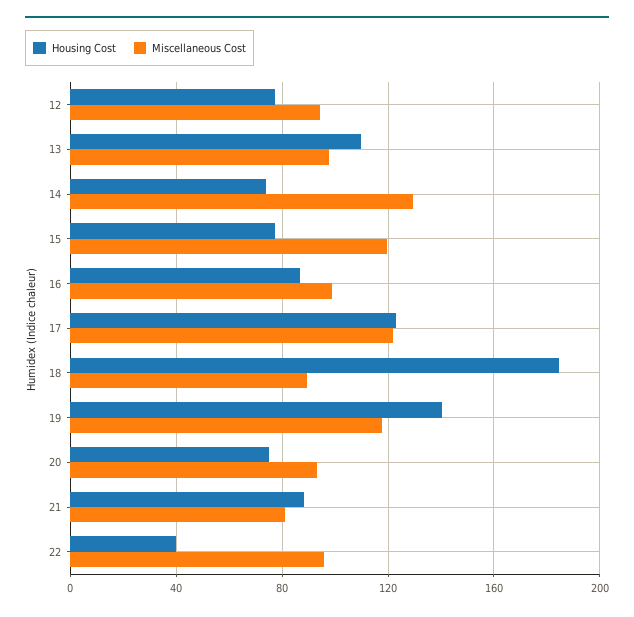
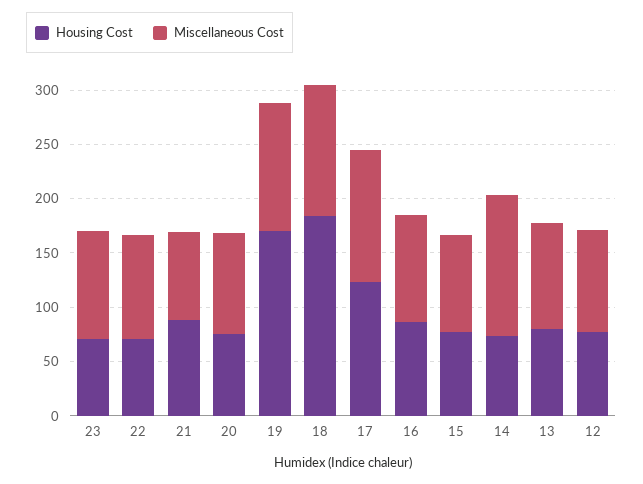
  {
    "Housing Cost": {
      "12": 75,
-     "13": 110,
+     "13": 80,
      "14": 75,
      "15": 75,
      "16": 85,
      "17": 125,
      "18": 185,
-     "19": 140,
+     "19": 170,
      "20": 75,
      "21": 90,
-     "22": 40
+     "22": 70,
+     "23": 70
    },
    "Miscellaneous Cost": {
      "12": 95,
      "13": 100,
      "14": 130,
-     "15": 120,
+     "15": 90,
      "16": 100,
      "17": 120,
-     "18": 90,
+     "18": 120,
      "19": 120,
      "20": 95,
      "21": 80,
-     "22": 95
+     "22": 95,
+     "23": 100
    }
  }

